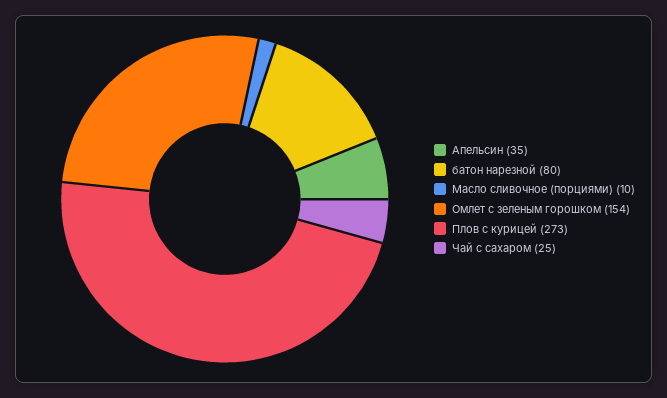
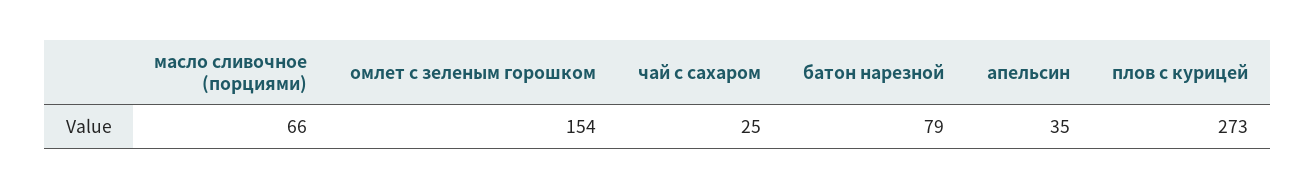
  {
    "Апельсин": 35,
-   "батон нарезной": 80,
+   "батон нарезной": 79,
-   "Масло сливочное (порциями)": 10,
+   "Масло сливочное (порциями)": 66,
    "Омлет с зеленым горошком": 154,
    "Плов с курицей": 273,
    "Чай с сахаром": 25
  }

